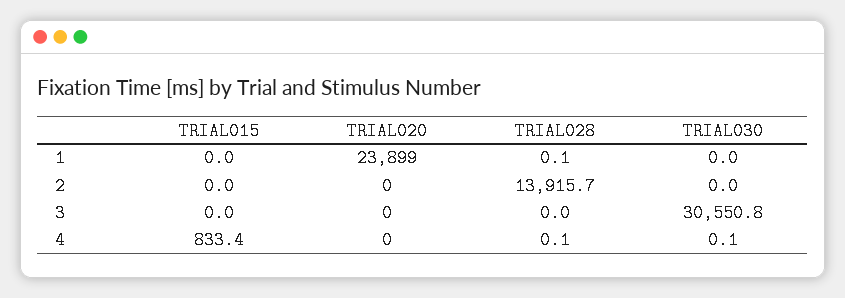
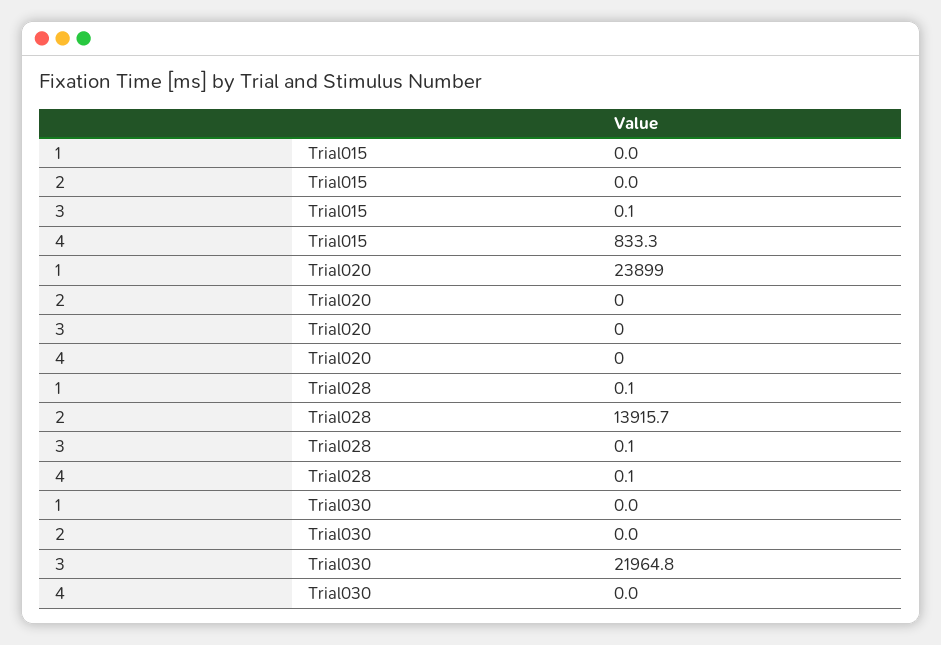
  {
    "TRIAL015": {
      "1": 0,
      "2": 0,
-     "3": 0,
+     "3": 0.1,
-     "4": 833.4
+     "4": 833.3
    },
    "TRIAL020": {
      "1": 23899,
      "2": 0,
      "3": 0,
      "4": 0
    },
    "TRIAL028": {
      "1": 0.1,
      "2": 13915.7,
-     "3": 0,
+     "3": 0.1,
      "4": 0.1
    },
    "TRIAL030": {
      "1": 0,
      "2": 0,
-     "3": 30550.8,
+     "3": 21964.8,
-     "4": 0.1
+     "4": 0
    }
  }

